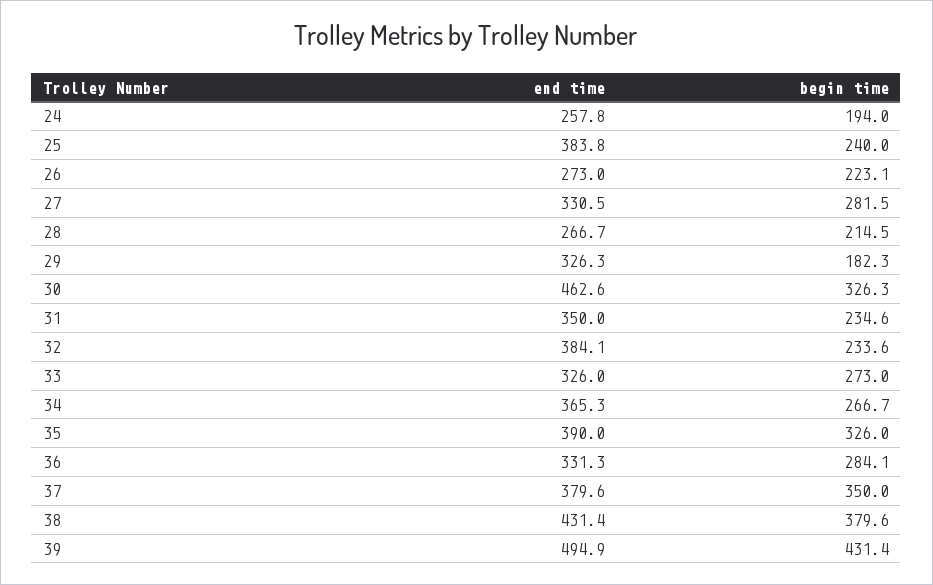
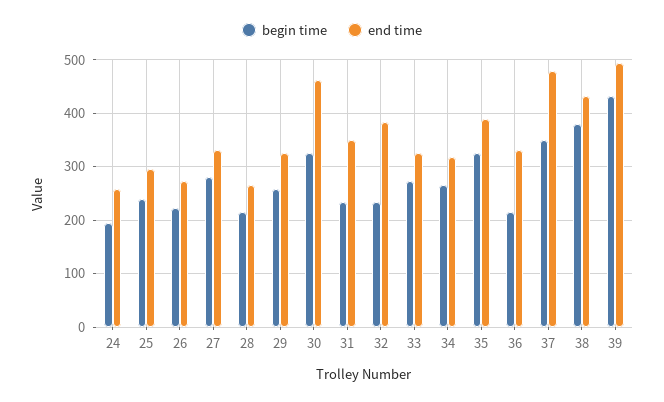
  {
    "end time": {
      "24": 257.8,
-     "25": 383.8,
+     "25": 300,
      "26": 273,
      "27": 330.5,
      "28": 266.7,
      "29": 326.3,
      "30": 462.6,
      "31": 350,
      "32": 384.1,
      "33": 326,
-     "34": 365.3,
+     "34": 320,
      "35": 390,
      "36": 331.3,
-     "37": 379.6,
+     "37": 480,
      "38": 431.4,
      "39": 494.9
    },
    "begin time": {
      "24": 194,
      "25": 240,
      "26": 223.1,
      "27": 281.5,
      "28": 214.5,
-     "29": 182.3,
+     "29": 260,
      "30": 326.3,
      "31": 234.6,
      "32": 233.6,
      "33": 273,
      "34": 266.7,
      "35": 326,
-     "36": 284.1,
+     "36": 220,
      "37": 350,
      "38": 379.6,
      "39": 431.4
    }
  }

